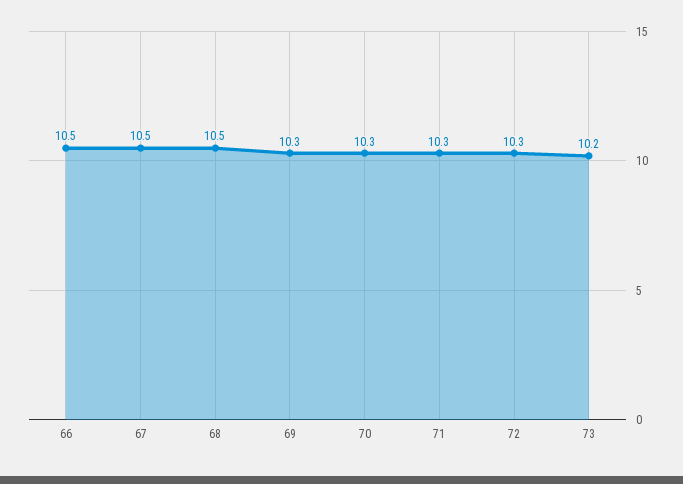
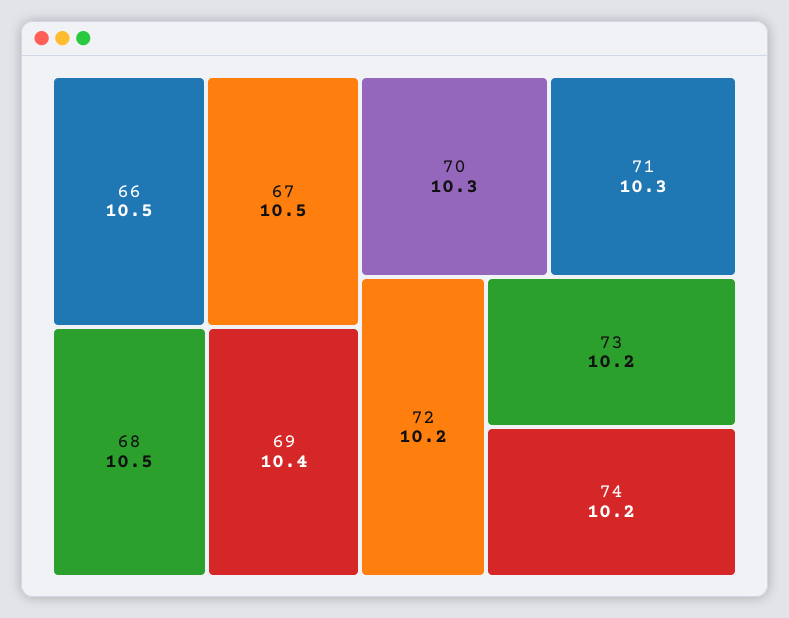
  {
    "66": 10.5,
    "67": 10.5,
    "68": 10.5,
-   "69": 10.3,
+   "69": 10.4,
    "70": 10.3,
    "71": 10.3,
-   "72": 10.3,
+   "72": 10.2,
-   "73": 10.2
+   "73": 10.2,
+   "74": 10.2
  }

